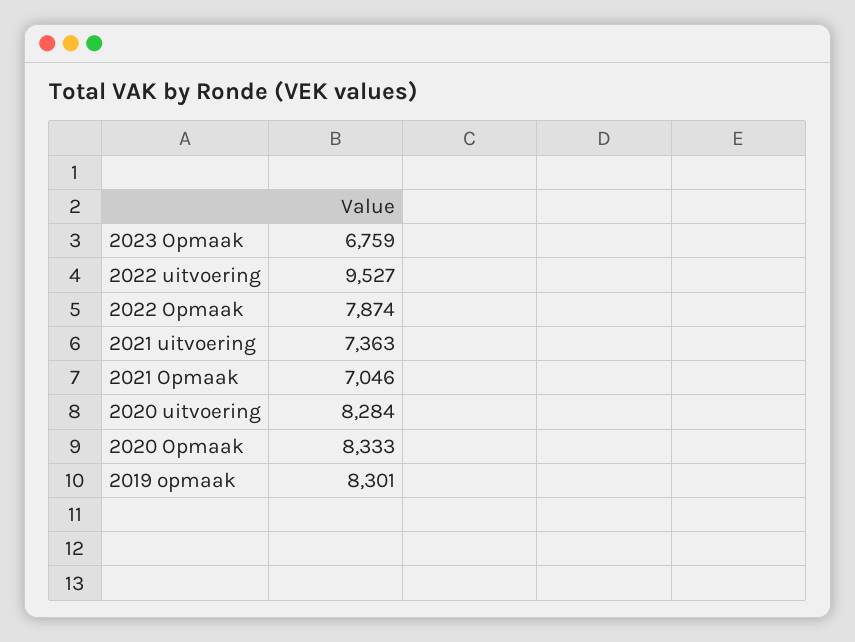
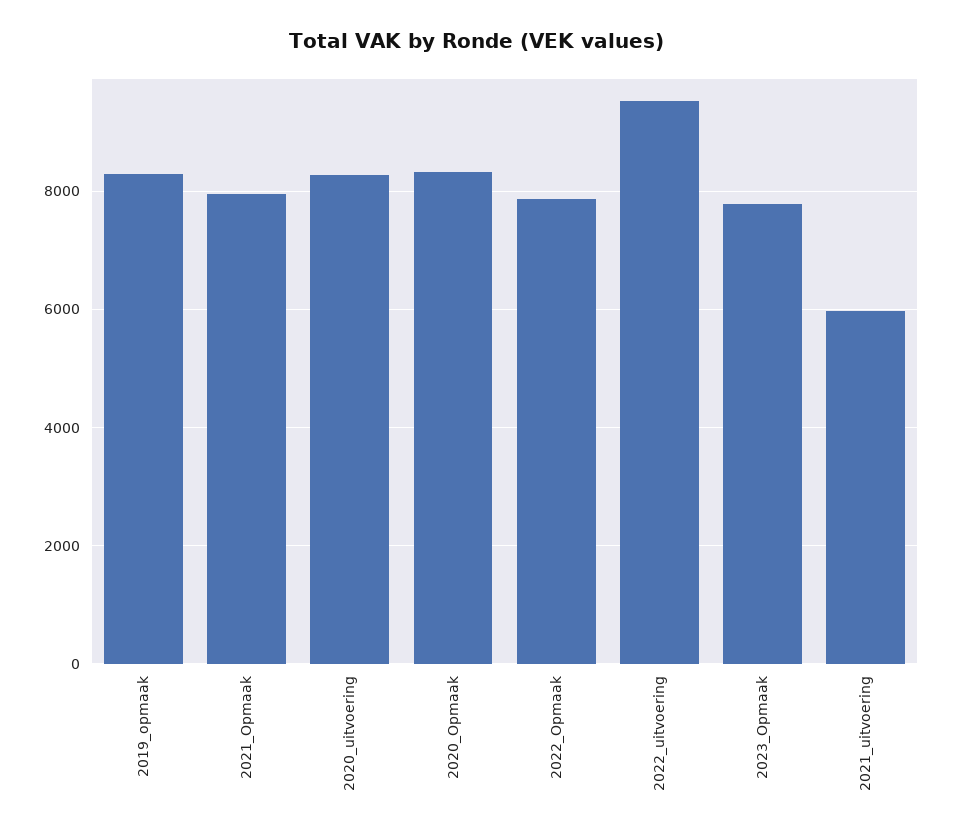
  {
-   "2023 Opmaak": 6759,
+   "2023 Opmaak": 7800,
    "2022 uitvoering": 9527,
    "2022 Opmaak": 7874,
-   "2021 uitvoering": 7363,
+   "2021 uitvoering": 6000,
-   "2021 Opmaak": 7046,
+   "2021 Opmaak": 8000,
    "2020 uitvoering": 8284,
    "2020 Opmaak": 8333,
    "2019 opmaak": 8301
  }

